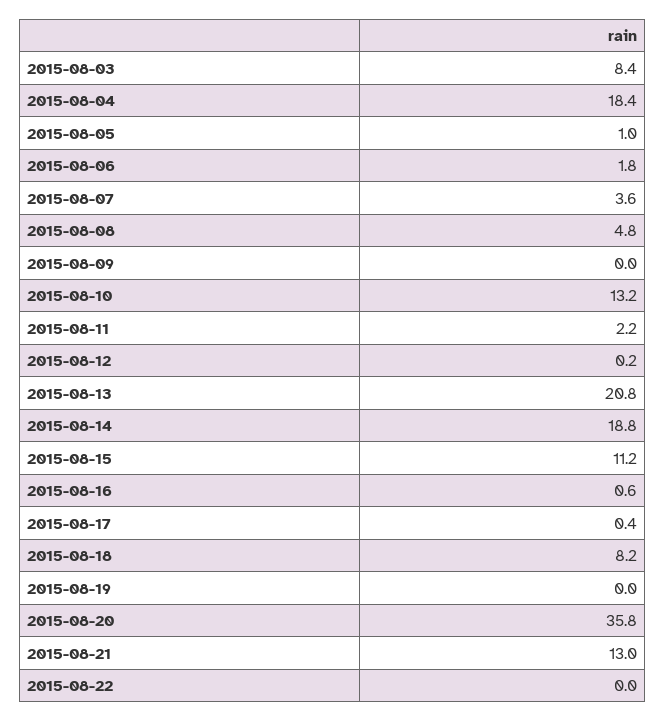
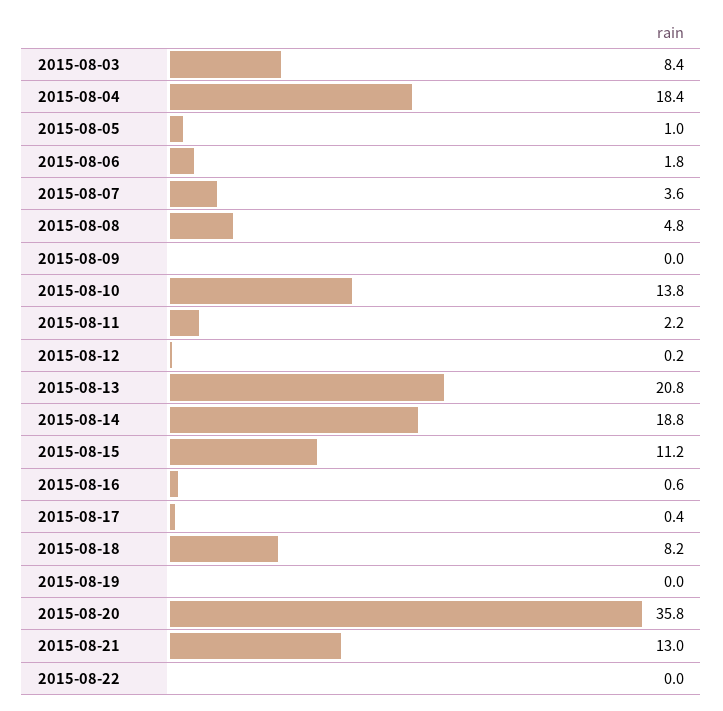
  {
    "2015-08-03": 8.4,
    "2015-08-04": 18.4,
    "2015-08-05": 1,
    "2015-08-06": 1.8,
    "2015-08-07": 3.6,
    "2015-08-08": 4.8,
    "2015-08-09": 0,
-   "2015-08-10": 13.2,
+   "2015-08-10": 13.8,
    "2015-08-11": 2.2,
    "2015-08-12": 0.2,
    "2015-08-13": 20.8,
    "2015-08-14": 18.8,
    "2015-08-15": 11.2,
    "2015-08-16": 0.6,
    "2015-08-17": 0.4,
    "2015-08-18": 8.2,
    "2015-08-19": 0,
    "2015-08-20": 35.8,
    "2015-08-21": 13,
    "2015-08-22": 0
  }

